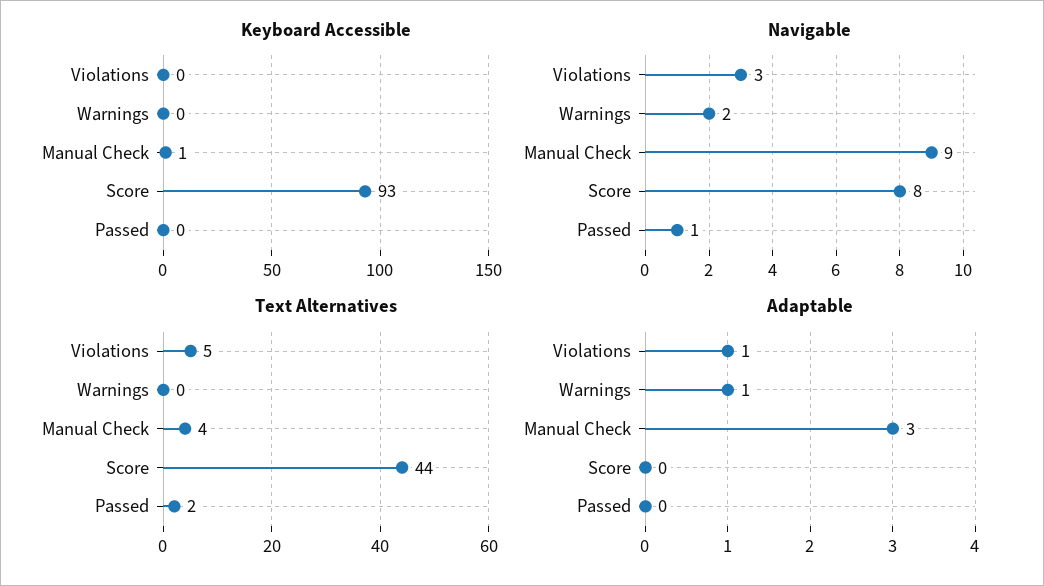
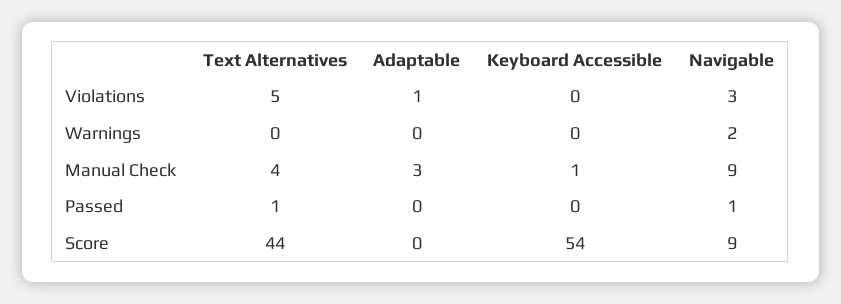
  {
    "Keyboard Accessible": {
      "Violations": 0,
      "Warnings": 0,
      "Manual Check": 1,
-     "Score": 93,
+     "Score": 54,
      "Passed": 0
    },
    "Navigable": {
      "Violations": 3,
      "Warnings": 2,
      "Manual Check": 9,
-     "Score": 8,
+     "Score": 9,
      "Passed": 1
    },
    "Text Alternatives": {
      "Violations": 5,
      "Warnings": 0,
      "Manual Check": 4,
      "Score": 44,
-     "Passed": 2
+     "Passed": 1
    },
    "Adaptable": {
      "Violations": 1,
-     "Warnings": 1,
+     "Warnings": 0,
      "Manual Check": 3,
      "Score": 0,
      "Passed": 0
    }
  }

